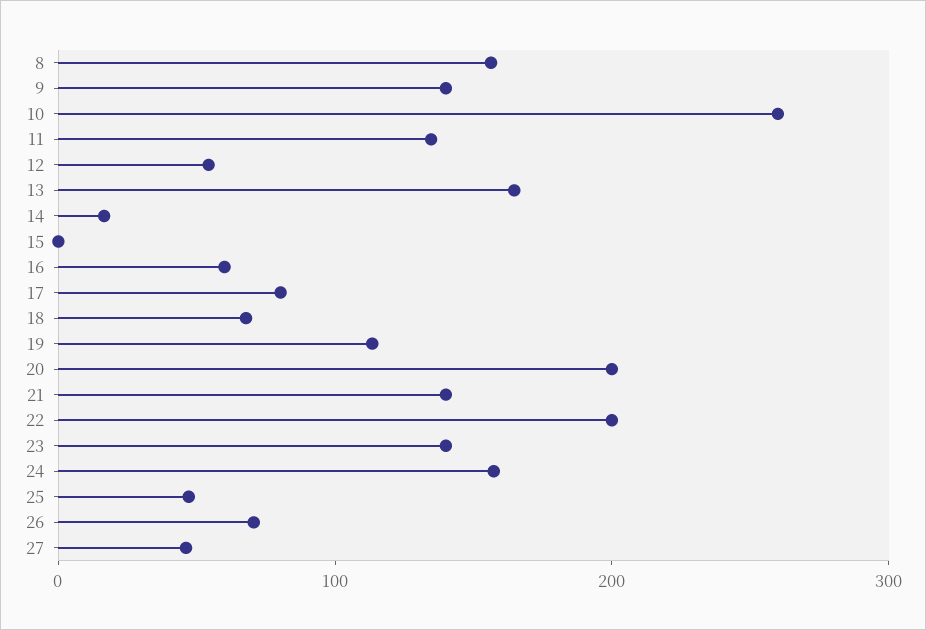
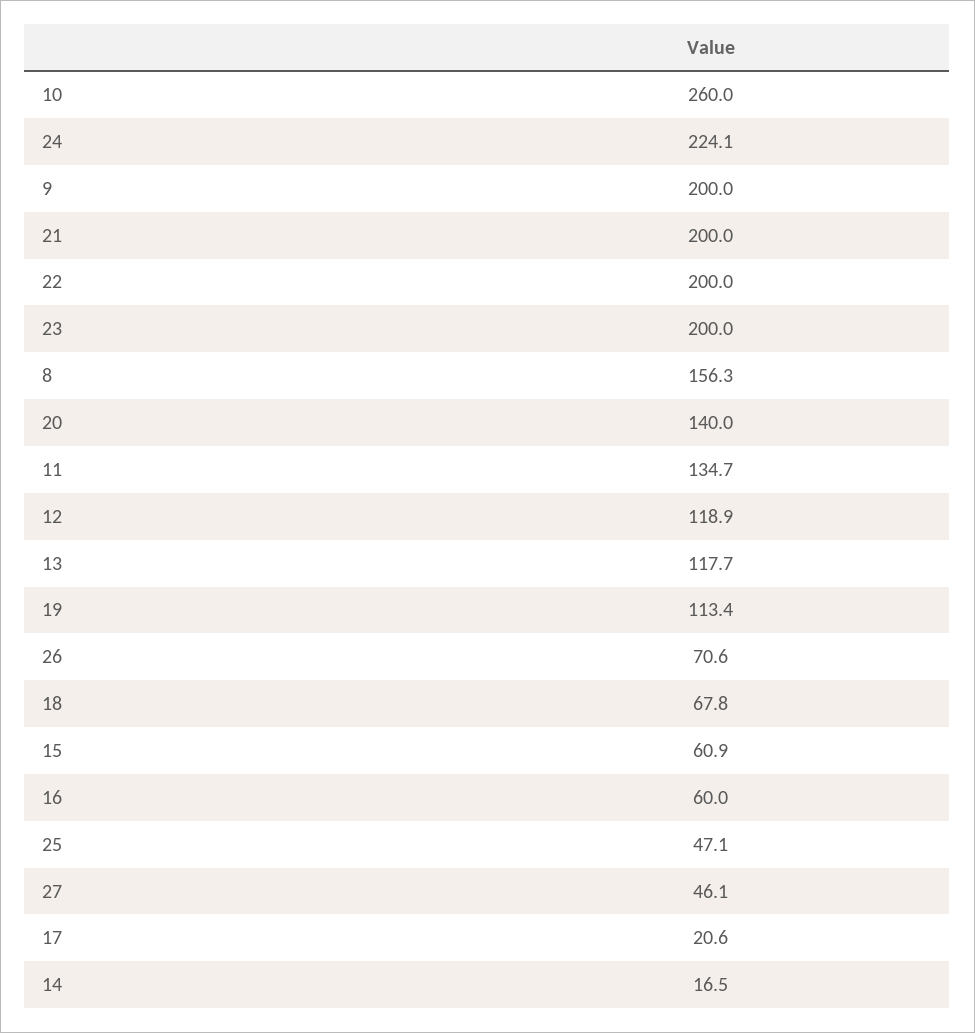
  {
    "8": 156.3,
-   "9": 140,
+   "9": 200,
    "10": 260,
    "11": 134.7,
-   "12": 60,
+   "12": 118.9,
-   "13": 160,
+   "13": 117.7,
    "14": 16.5,
-   "15": 0,
+   "15": 60.9,
    "16": 60,
-   "17": 80,
+   "17": 20.6,
    "18": 67.8,
    "19": 113.4,
-   "20": 200,
+   "20": 140,
-   "21": 140,
+   "21": 200,
    "22": 200,
-   "23": 140,
+   "23": 200,
-   "24": 160,
+   "24": 224.1,
    "25": 47.1,
    "26": 70.6,
    "27": 46.1
  }

